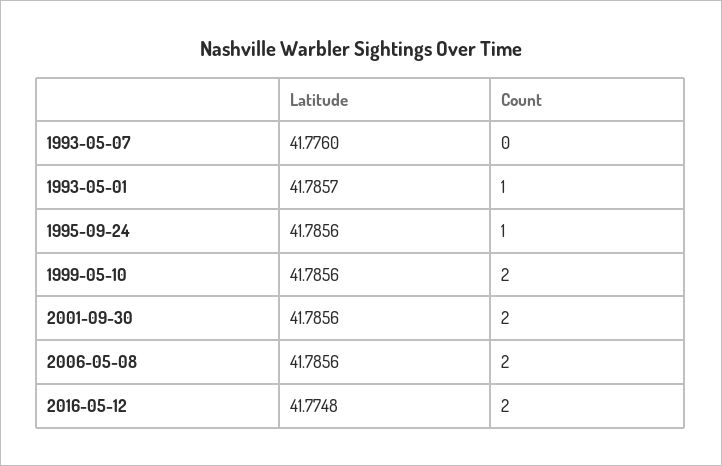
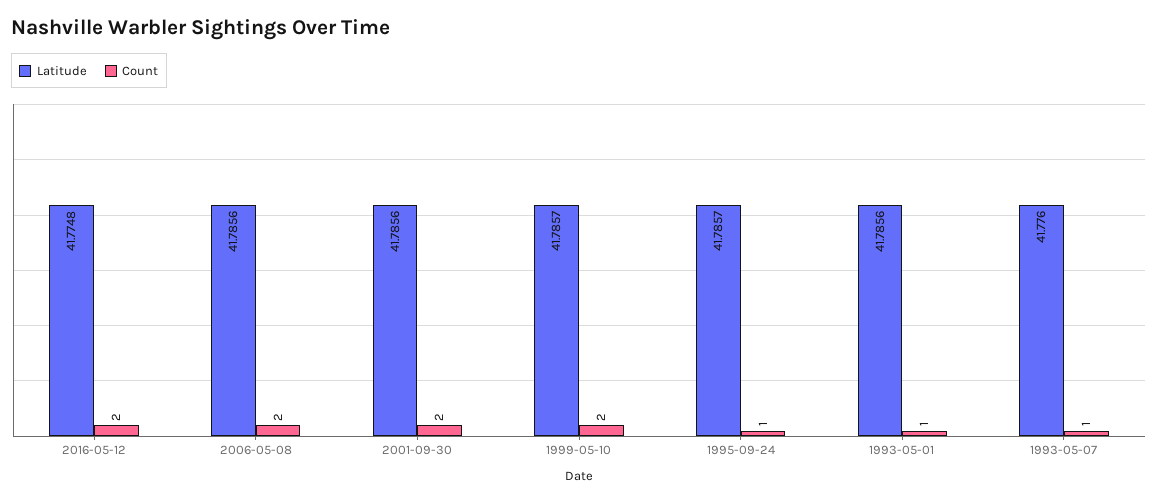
  {
    "Latitude": {
      "1993-05-07": 41.776,
-     "1993-05-01": 41.7857,
+     "1993-05-01": 41.7856,
-     "1995-09-24": 41.7856,
+     "1995-09-24": 41.7857,
-     "1999-05-10": 41.7856,
+     "1999-05-10": 41.7857,
      "2001-09-30": 41.7856,
      "2006-05-08": 41.7856,
      "2016-05-12": 41.7748
    },
    "Count": {
-     "1993-05-07": 0,
+     "1993-05-07": 1,
      "1993-05-01": 1,
      "1995-09-24": 1,
      "1999-05-10": 2,
      "2001-09-30": 2,
      "2006-05-08": 2,
      "2016-05-12": 2
    }
  }

